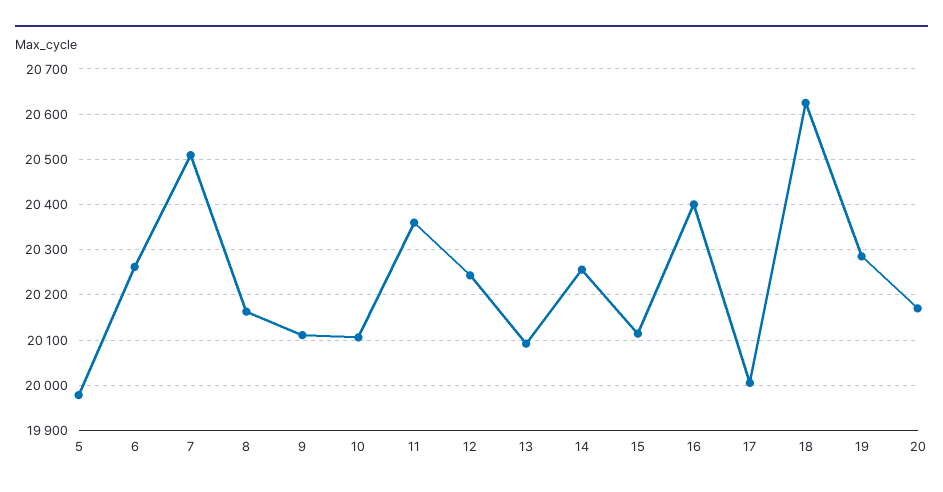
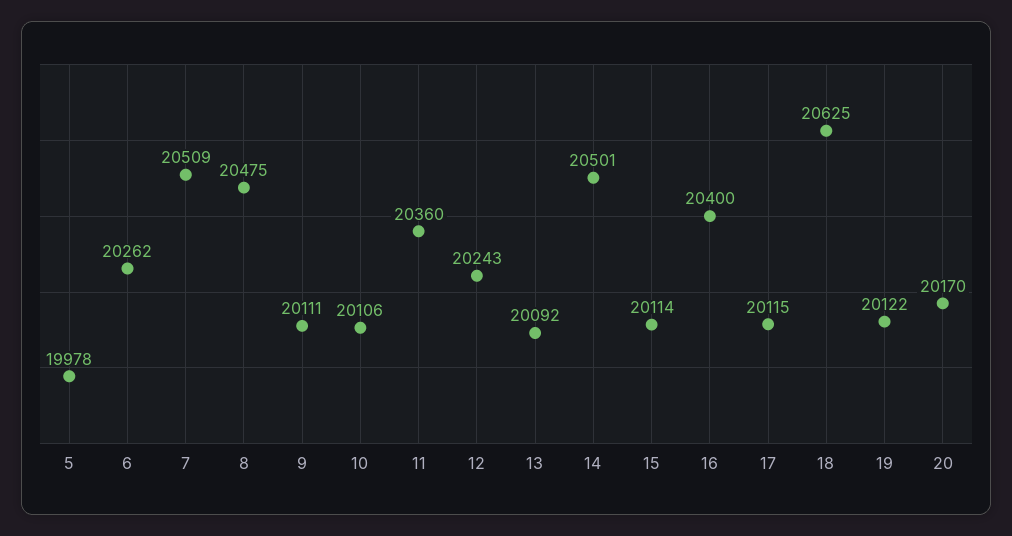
  {
    "5": 19978,
    "6": 20262,
    "7": 20509,
-   "8": 20160,
+   "8": 20475,
    "9": 20111,
    "10": 20106,
    "11": 20360,
    "12": 20243,
    "13": 20092,
-   "14": 20260,
+   "14": 20501,
    "15": 20114,
    "16": 20400,
-   "17": 20000,
+   "17": 20115,
    "18": 20625,
-   "19": 20280,
+   "19": 20122,
    "20": 20170
  }

